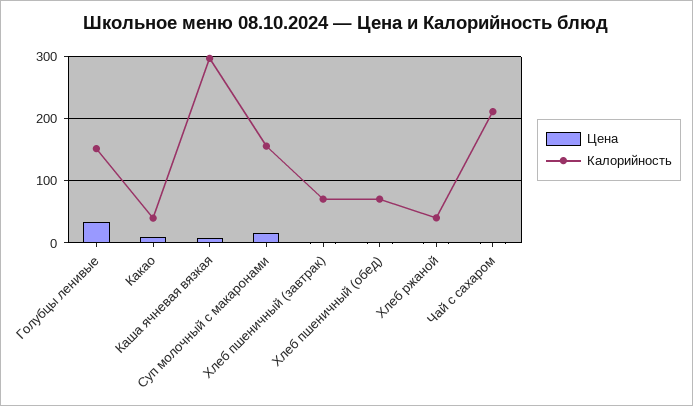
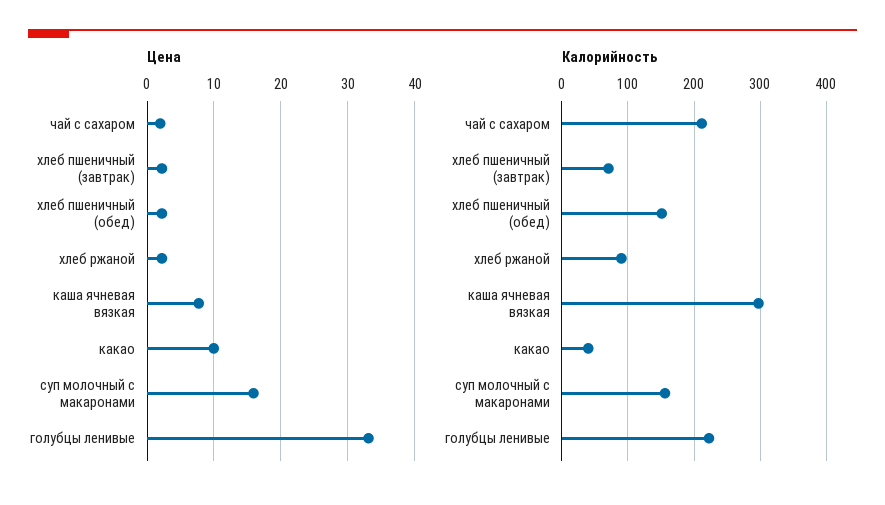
  {
    "Цена": {
      "Голубцы ленивые": 33,
      "Какао": 10,
      "Каша ячневая вязкая": 8,
      "Суп молочный с макаронами": 16,
      "Хлеб пшеничный (завтрак)": 2,
      "Хлеб пшеничный (обед)": 2,
      "Хлеб ржаной": 2,
      "Чай с сахаром": 2
    },
    "Калорийность": {
-     "Голубцы ленивые": 150,
+     "Голубцы ленивые": 220,
      "Какао": 40,
      "Каша ячневая вязкая": 300,
      "Суп молочный с макаронами": 160,
      "Хлеб пшеничный (завтрак)": 70,
-     "Хлеб пшеничный (обед)": 70,
+     "Хлеб пшеничный (обед)": 150,
-     "Хлеб ржаной": 40,
+     "Хлеб ржаной": 90,
      "Чай с сахаром": 210
    }
  }

